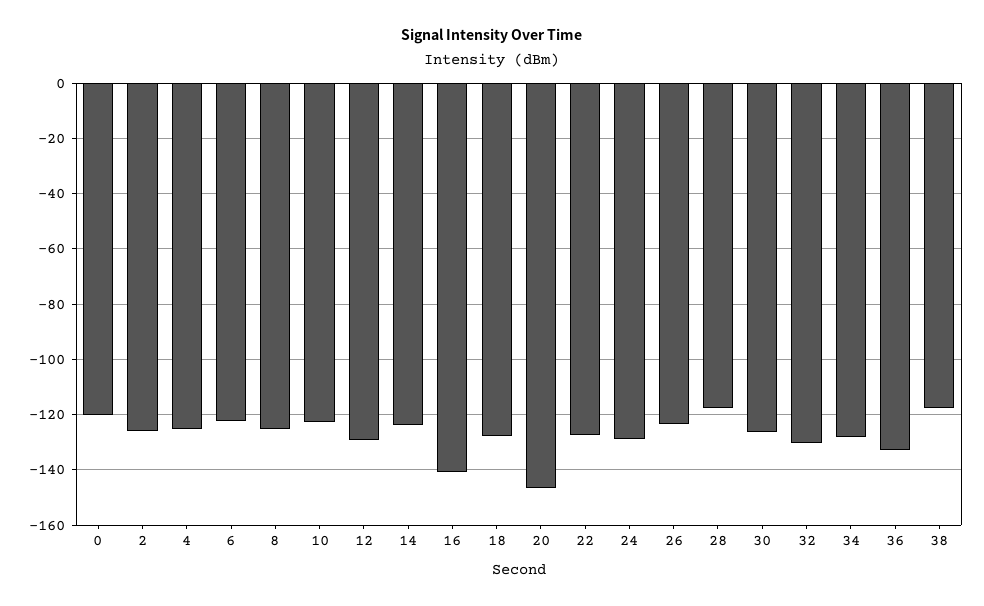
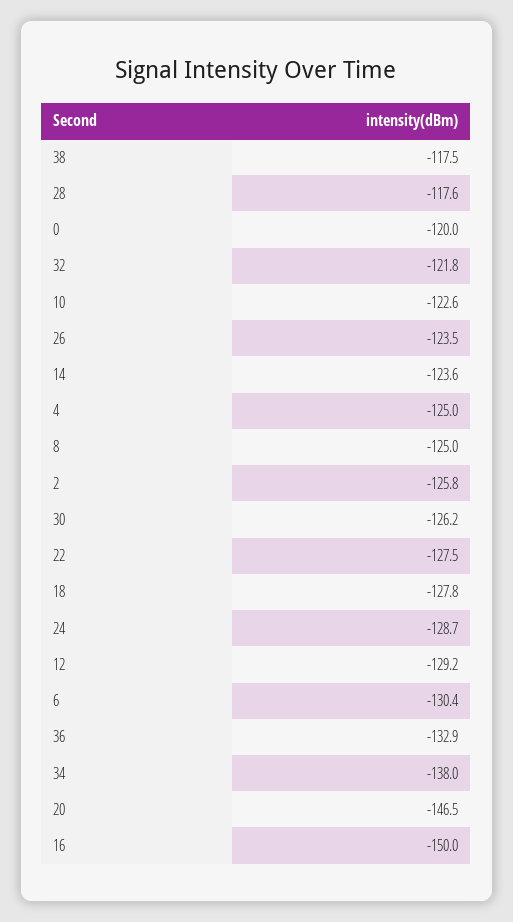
  {
    "0": -120,
    "2": -125.8,
    "4": -125,
-   "6": -122.5,
+   "6": -130.4,
    "8": -125,
    "10": -122.6,
    "12": -129.2,
    "14": -123.6,
-   "16": -140,
+   "16": -150,
    "18": -127.8,
    "20": -146.5,
    "22": -127.5,
    "24": -128.7,
    "26": -123.5,
    "28": -117.6,
    "30": -126.2,
-   "32": -130,
+   "32": -121.8,
-   "34": -127.5,
+   "34": -138,
    "36": -132.9,
    "38": -117.5
  }

